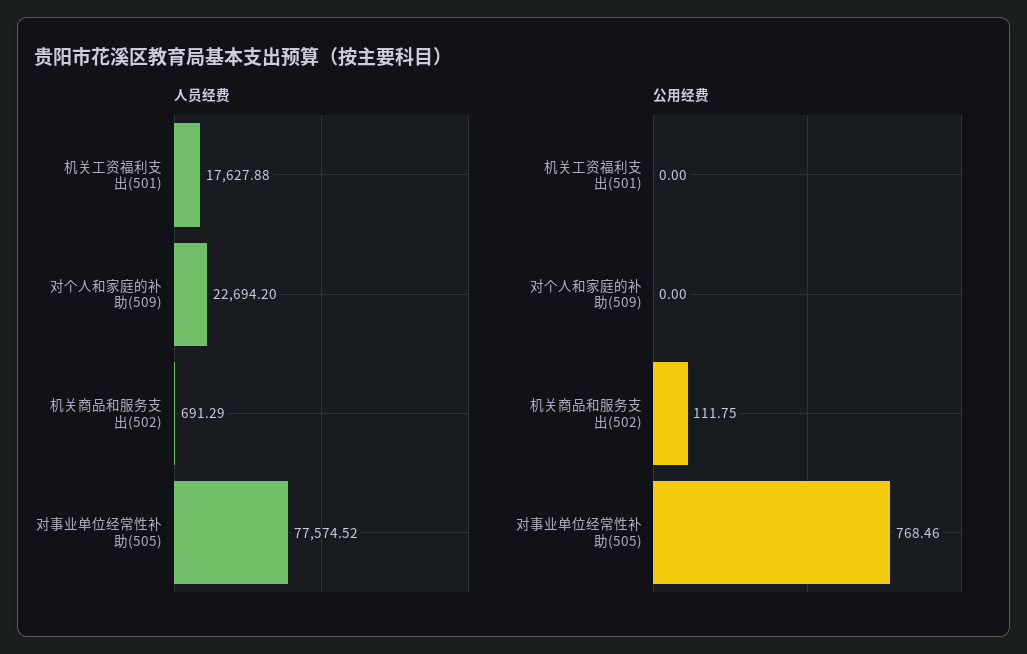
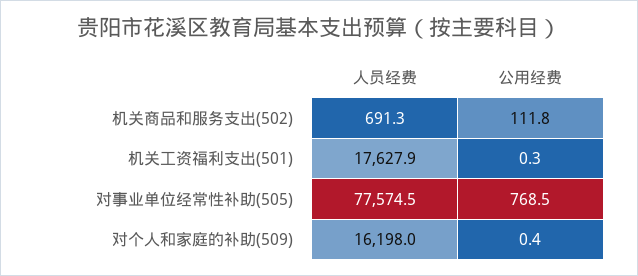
  {
    "人员经费": {
      "机关工资福利支出(501)": 17627.88,
-     "对个人和家庭的补助(509)": 22694.2,
+     "对个人和家庭的补助(509)": 16198,
      "机关商品和服务支出(502)": 691.29,
      "对事业单位经常性补助(505)": 77574.52
    },
    "公用经费": {
-     "机关工资福利支出(501)": 0,
+     "机关工资福利支出(501)": 0.3,
-     "对个人和家庭的补助(509)": 0,
+     "对个人和家庭的补助(509)": 0.4,
      "机关商品和服务支出(502)": 111.75,
      "对事业单位经常性补助(505)": 768.46
    }
  }

